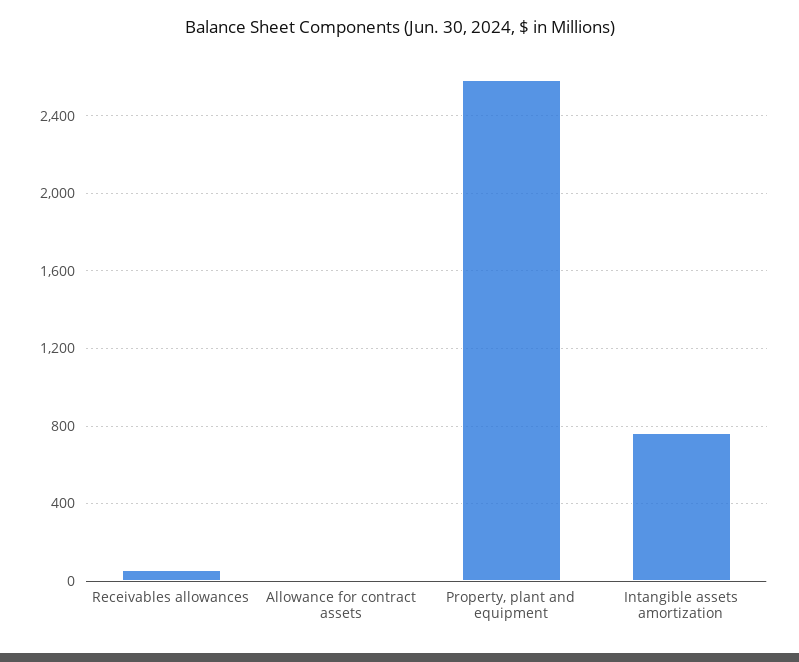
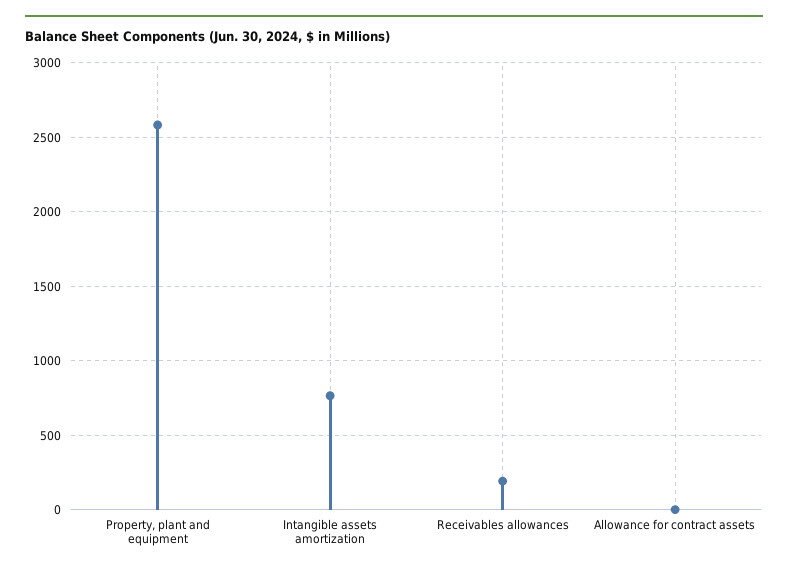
  {
-   "Receivables allowances": 50,
+   "Receivables allowances": 200,
    "Allowance for contract assets": 0,
    "Property, plant and equipment": 2600,
    "Intangible assets amortization": 750
  }

